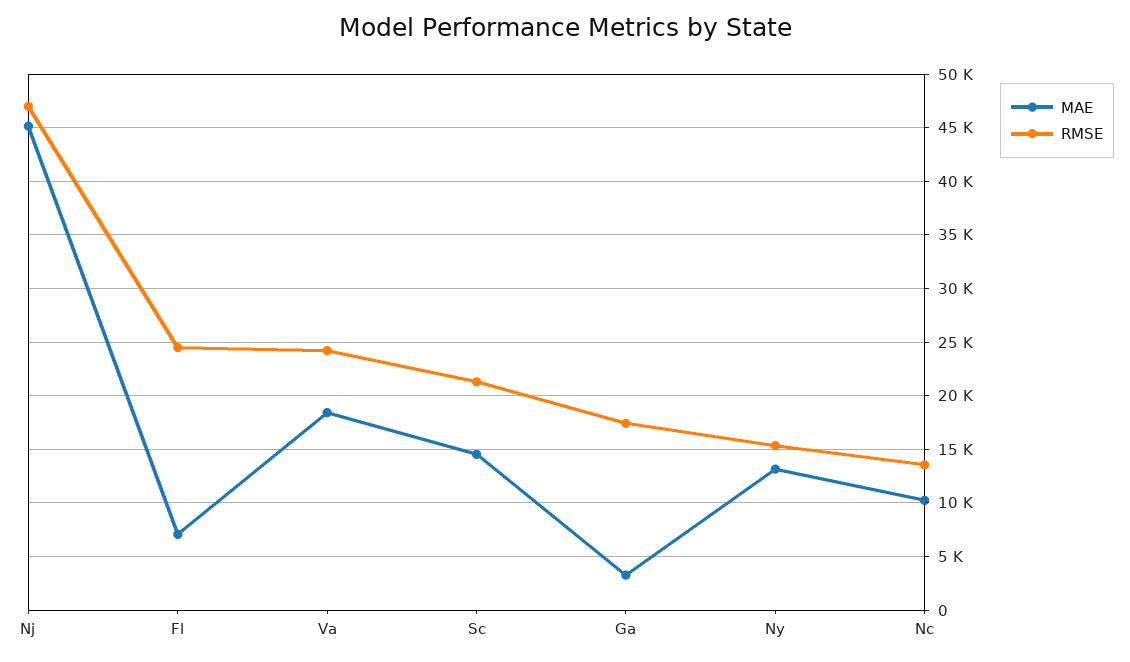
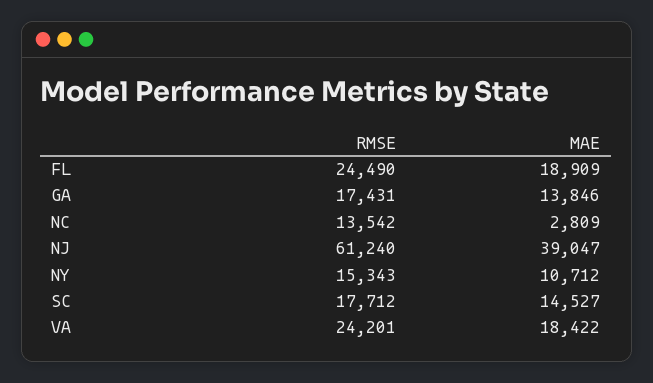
  {
    "MAE": {
-     "Nj": 45000,
+     "Nj": 39047,
-     "Fl": 7000,
+     "Fl": 18909,
      "Va": 18422,
      "Sc": 14527,
-     "Ga": 3000,
+     "Ga": 13846,
-     "Ny": 13000,
+     "Ny": 10712,
-     "Nc": 10000
+     "Nc": 2809
    },
    "RMSE": {
-     "Nj": 47000,
+     "Nj": 61240,
      "Fl": 24490,
      "Va": 24201,
-     "Sc": 21000,
+     "Sc": 17712,
      "Ga": 17431,
      "Ny": 15343,
      "Nc": 13542
    }
  }

